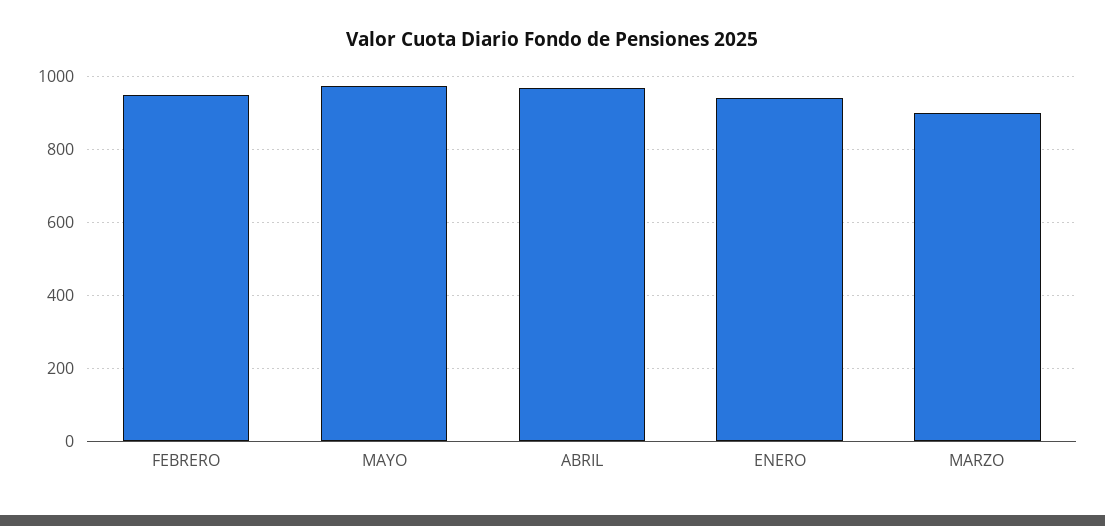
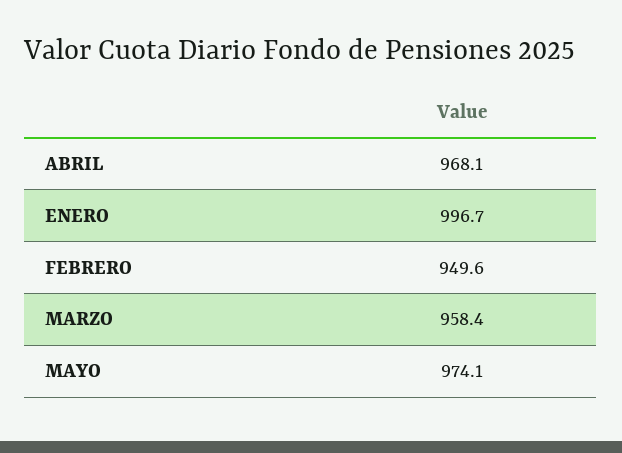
  {
    "FEBRERO": 949.6,
    "MAYO": 974.1,
    "ABRIL": 968.1,
-   "ENERO": 940,
+   "ENERO": 996.7,
-   "MARZO": 900
+   "MARZO": 958.4
  }

